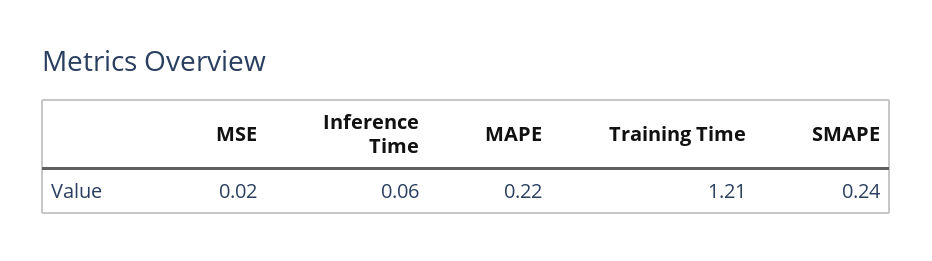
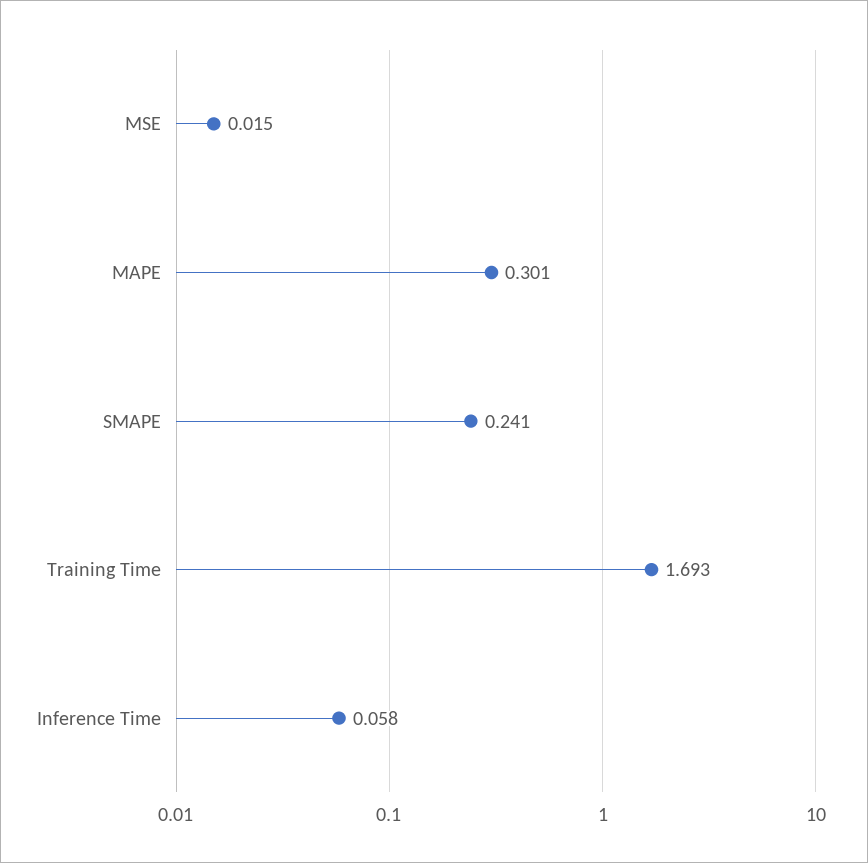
  {
    "MSE": 0.015,
    "Inference Time": 0.058,
-   "MAPE": 0.22,
+   "MAPE": 0.301,
-   "Training Time": 1.21,
+   "Training Time": 1.693,
    "SMAPE": 0.241
  }

